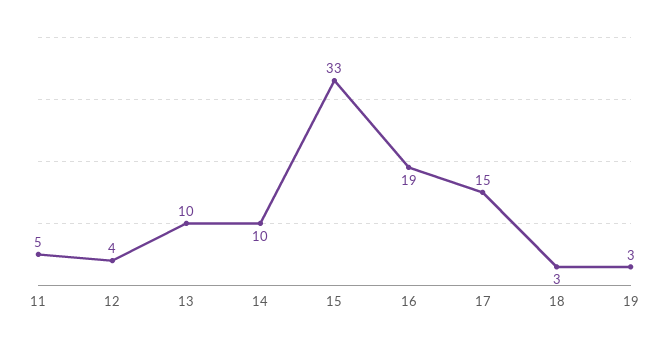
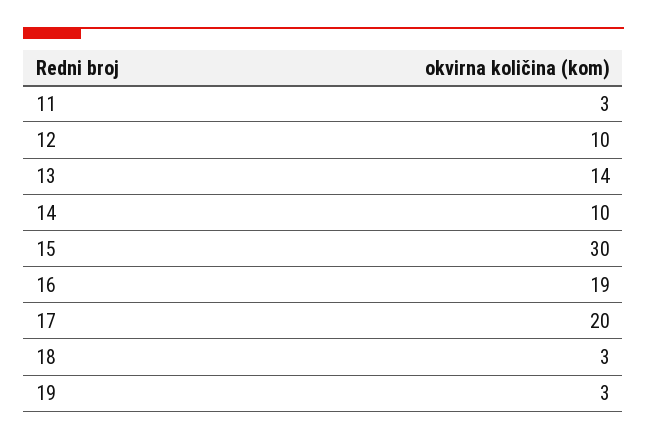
  {
-   "11": 5,
+   "11": 3,
-   "12": 4,
+   "12": 10,
-   "13": 10,
+   "13": 14,
    "14": 10,
-   "15": 33,
+   "15": 30,
    "16": 19,
-   "17": 15,
+   "17": 20,
    "18": 3,
    "19": 3
  }

